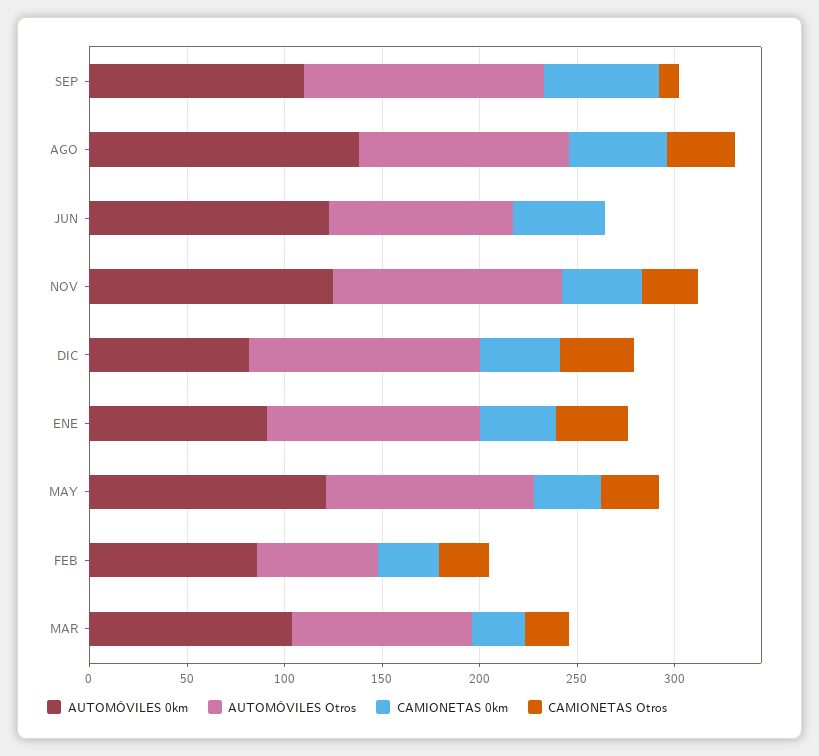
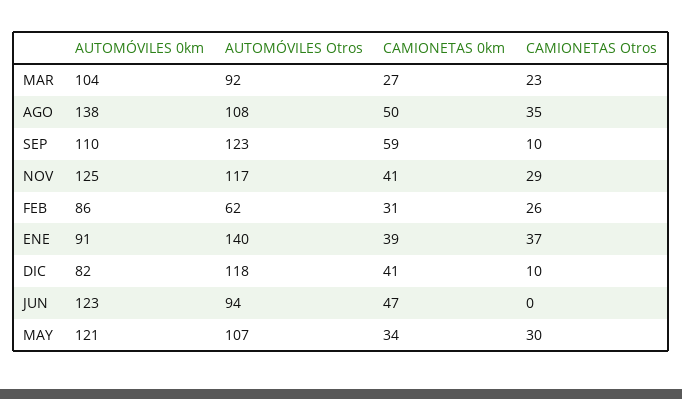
  {
    "AUTOMÓVILES 0km": {
      "SEP": 110,
      "AGO": 138,
      "JUN": 123,
      "NOV": 125,
      "DIC": 82,
      "ENE": 91,
      "MAY": 121,
      "FEB": 86,
      "MAR": 104
    },
    "AUTOMÓVILES Otros": {
      "SEP": 123,
      "AGO": 108,
      "JUN": 94,
      "NOV": 117,
      "DIC": 118,
-     "ENE": 110,
+     "ENE": 140,
      "MAY": 107,
      "FEB": 62,
      "MAR": 92
    },
    "CAMIONETAS 0km": {
      "SEP": 59,
      "AGO": 50,
      "JUN": 47,
      "NOV": 41,
      "DIC": 41,
      "ENE": 39,
      "MAY": 34,
      "FEB": 31,
      "MAR": 27
    },
    "CAMIONETAS Otros": {
      "SEP": 10,
      "AGO": 35,
      "JUN": 0,
      "NOV": 29,
-     "DIC": 40,
+     "DIC": 10,
      "ENE": 37,
      "MAY": 30,
      "FEB": 26,
      "MAR": 23
    }
  }

